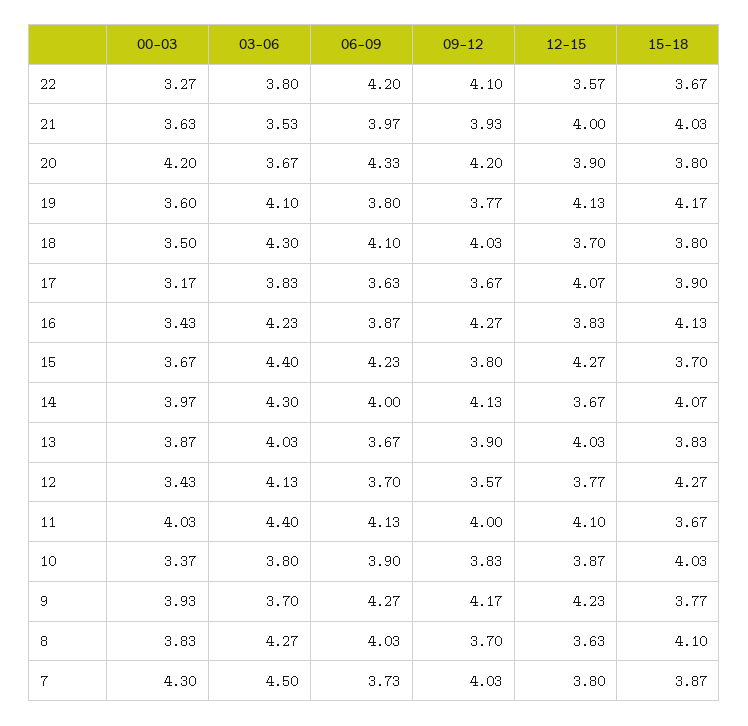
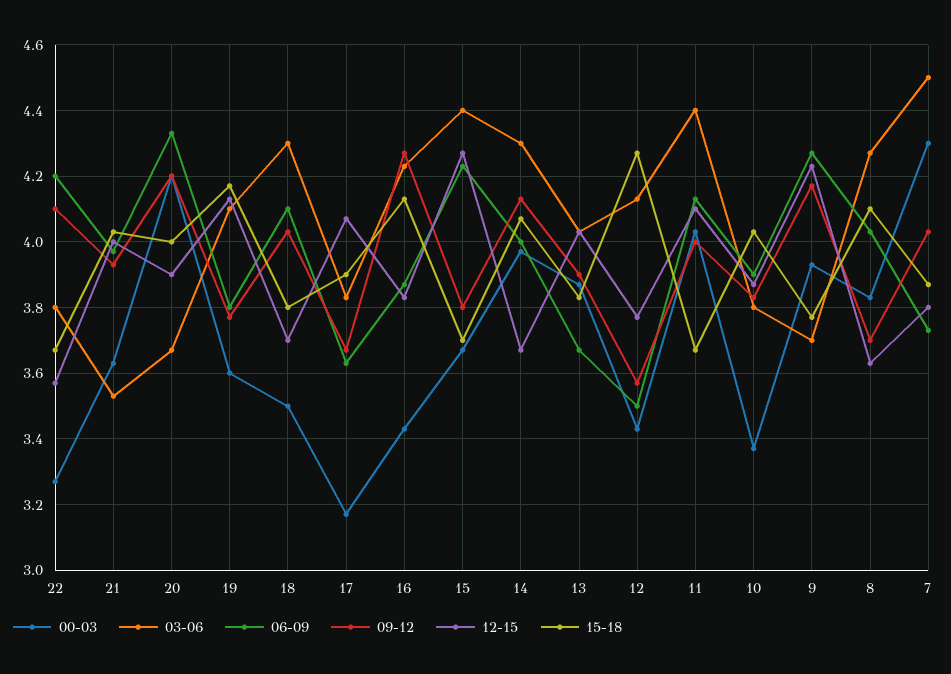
  {
    "00-03": {
      "22": 3.27,
      "21": 3.63,
      "20": 4.2,
      "19": 3.6,
      "18": 3.5,
      "17": 3.17,
      "16": 3.43,
      "15": 3.67,
      "14": 3.97,
      "13": 3.87,
      "12": 3.43,
      "11": 4.03,
      "10": 3.37,
      "9": 3.93,
      "8": 3.83,
      "7": 4.3
    },
    "03-06": {
      "22": 3.8,
      "21": 3.53,
      "20": 3.67,
      "19": 4.1,
      "18": 4.3,
      "17": 3.83,
      "16": 4.23,
      "15": 4.4,
      "14": 4.3,
      "13": 4.03,
      "12": 4.13,
      "11": 4.4,
      "10": 3.8,
      "9": 3.7,
      "8": 4.27,
      "7": 4.5
    },
    "06-09": {
      "22": 4.2,
      "21": 3.97,
      "20": 4.33,
      "19": 3.8,
      "18": 4.1,
      "17": 3.63,
      "16": 3.87,
      "15": 4.23,
      "14": 4,
      "13": 3.67,
-     "12": 3.7,
+     "12": 3.5,
      "11": 4.13,
      "10": 3.9,
      "9": 4.27,
      "8": 4.03,
      "7": 3.73
    },
    "09-12": {
      "22": 4.1,
      "21": 3.93,
      "20": 4.2,
      "19": 3.77,
      "18": 4.03,
      "17": 3.67,
      "16": 4.27,
      "15": 3.8,
      "14": 4.13,
      "13": 3.9,
      "12": 3.57,
      "11": 4,
      "10": 3.83,
      "9": 4.17,
      "8": 3.7,
      "7": 4.03
    },
    "12-15": {
      "22": 3.57,
      "21": 4,
      "20": 3.9,
      "19": 4.13,
      "18": 3.7,
      "17": 4.07,
      "16": 3.83,
      "15": 4.27,
      "14": 3.67,
      "13": 4.03,
      "12": 3.77,
      "11": 4.1,
      "10": 3.87,
      "9": 4.23,
      "8": 3.63,
      "7": 3.8
    },
    "15-18": {
      "22": 3.67,
      "21": 4.03,
-     "20": 3.8,
+     "20": 4,
      "19": 4.17,
      "18": 3.8,
      "17": 3.9,
      "16": 4.13,
      "15": 3.7,
      "14": 4.07,
      "13": 3.83,
      "12": 4.27,
      "11": 3.67,
      "10": 4.03,
      "9": 3.77,
      "8": 4.1,
      "7": 3.87
    }
  }

